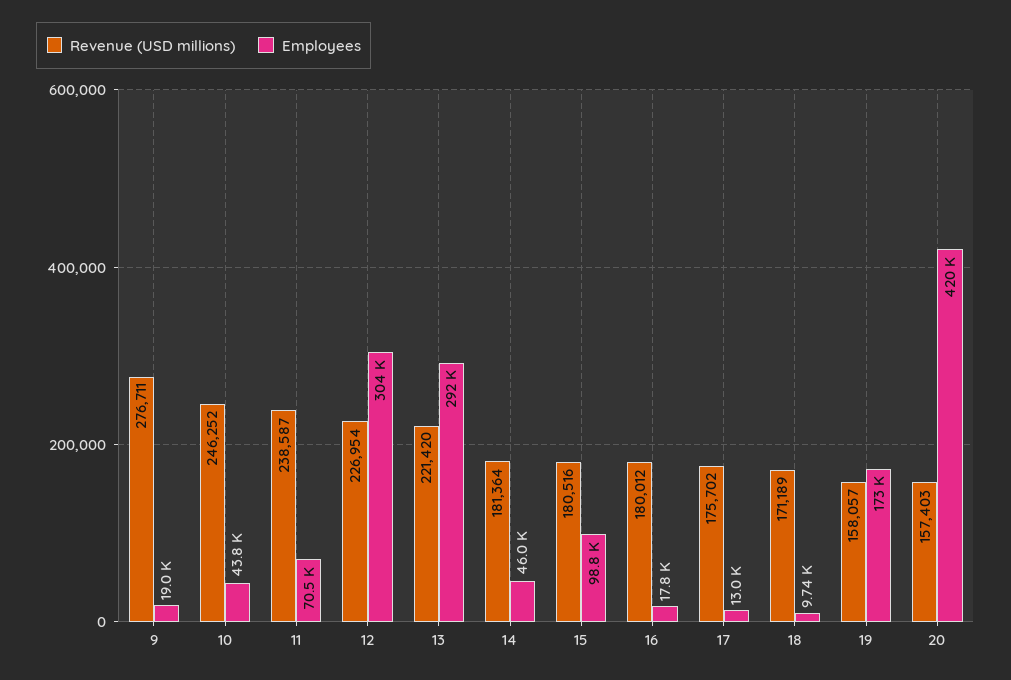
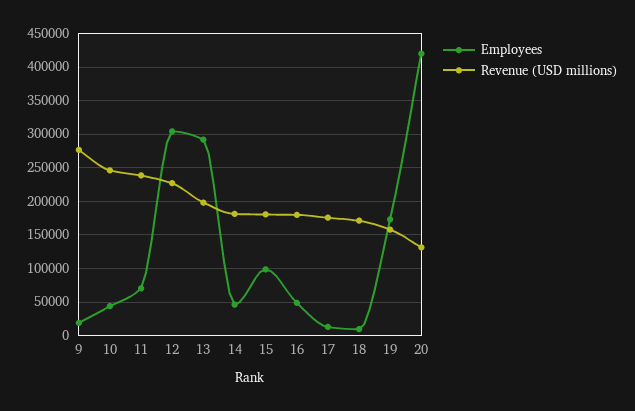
  {
    "Revenue (USD millions)": {
      "9": 276711,
      "10": 246252,
      "11": 238587,
      "12": 226954,
-     "13": 221420,
+     "13": 200000,
      "14": 181364,
      "15": 180516,
      "16": 180012,
      "17": 175702,
      "18": 171189,
      "19": 158057,
-     "20": 157403
+     "20": 130000
    },
    "Employees": {
      "9": 19000,
      "10": 43800,
      "11": 70500,
      "12": 304000,
      "13": 292000,
      "14": 46000,
      "15": 98800,
-     "16": 17800,
+     "16": 50000,
      "17": 13000,
      "18": 9740,
      "19": 173000,
      "20": 420000
    }
  }

